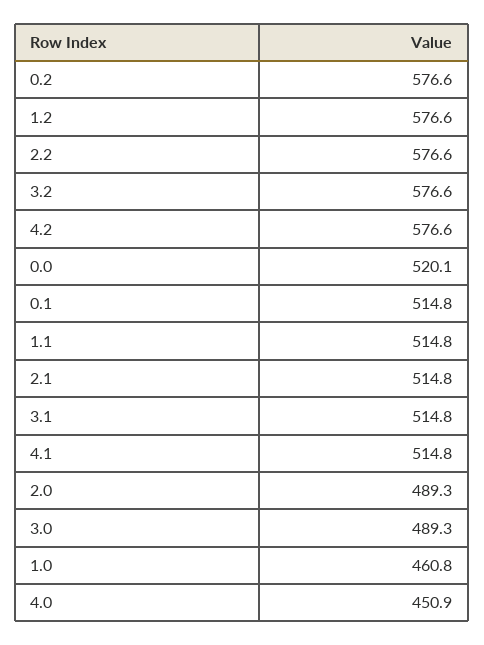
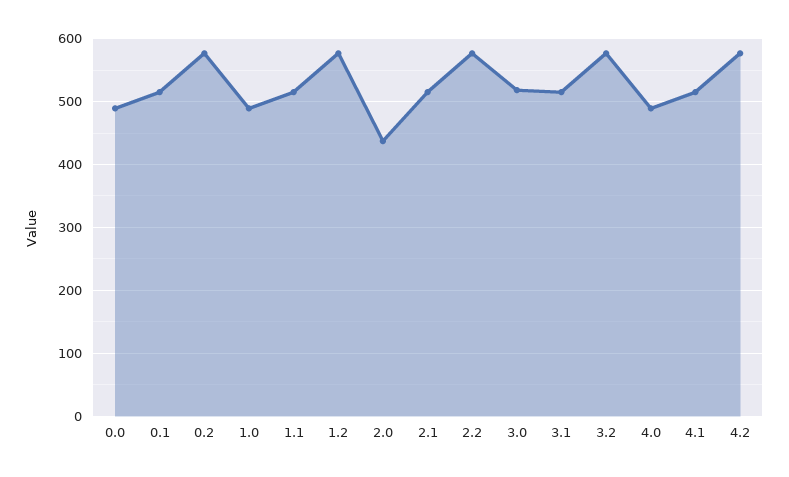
  {
    "0.2": 576.6,
    "1.2": 576.6,
    "2.2": 576.6,
    "3.2": 576.6,
    "4.2": 576.6,
-   "0.0": 520.1,
+   "0.0": 490,
    "0.1": 514.8,
    "1.1": 514.8,
    "2.1": 514.8,
    "3.1": 514.8,
    "4.1": 514.8,
-   "2.0": 489.3,
+   "2.0": 440,
-   "3.0": 489.3,
+   "3.0": 520,
-   "1.0": 460.8,
+   "1.0": 490,
-   "4.0": 450.9
+   "4.0": 490
  }

